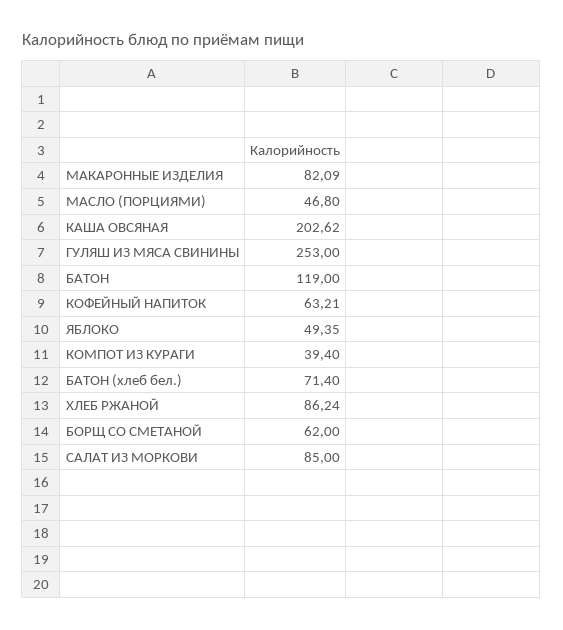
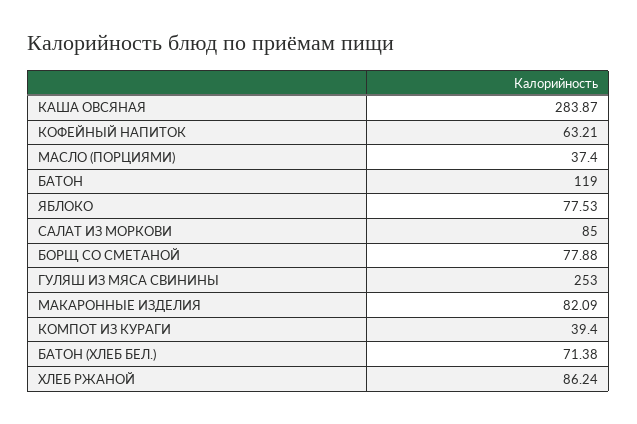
  {
    "МАКАРОННЫЕ ИЗДЕЛИЯ": 82.09,
-   "МАСЛО (ПОРЦИЯМИ)": 46.8,
+   "МАСЛО (ПОРЦИЯМИ)": 37.4,
-   "КАША ОВСЯНАЯ": 202.62,
+   "КАША ОВСЯНАЯ": 283.87,
    "ГУЛЯШ ИЗ МЯСА СВИНИНЫ": 253,
    "БАТОН": 119,
    "КОФЕЙНЫЙ НАПИТОК": 63.21,
-   "ЯБЛОКО": 49.35,
+   "ЯБЛОКО": 77.53,
    "КОМПОТ ИЗ КУРАГИ": 39.4,
-   "БАТОН (хлеб бел.)": 71.4,
+   "БАТОН (хлеб бел.)": 71.38,
    "ХЛЕБ РЖАНОЙ": 86.24,
-   "БОРЩ СО СМЕТАНОЙ": 62,
+   "БОРЩ СО СМЕТАНОЙ": 77.88,
    "САЛАТ ИЗ МОРКОВИ": 85
  }

